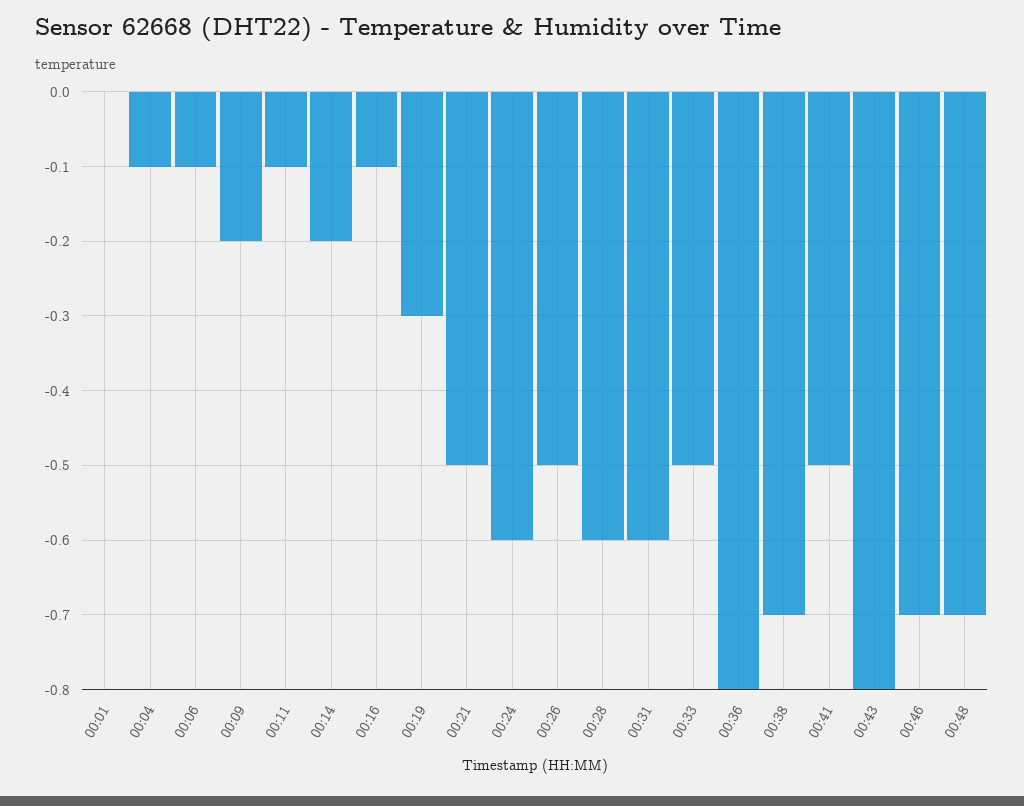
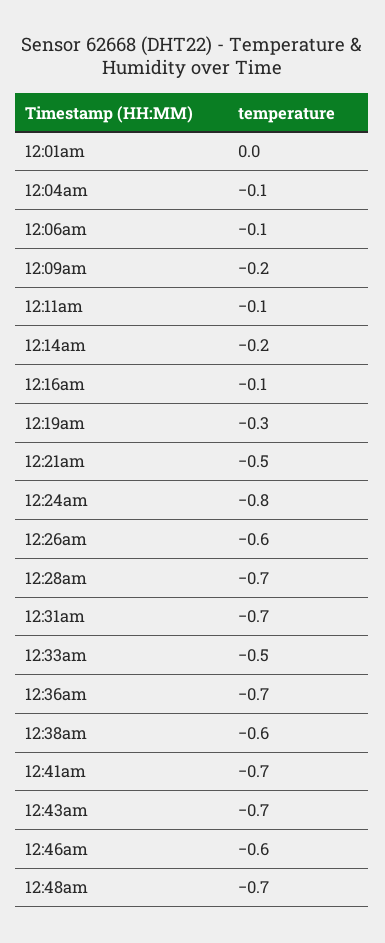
  {
    "00:01": 0,
    "00:04": -0.1,
    "00:06": -0.1,
    "00:09": -0.2,
    "00:11": -0.1,
    "00:14": -0.2,
    "00:16": -0.1,
    "00:19": -0.3,
    "00:21": -0.5,
-   "00:24": -0.6,
+   "00:24": -0.8,
-   "00:26": -0.5,
+   "00:26": -0.6,
-   "00:28": -0.6,
+   "00:28": -0.7,
-   "00:31": -0.6,
+   "00:31": -0.7,
    "00:33": -0.5,
-   "00:36": -0.8,
+   "00:36": -0.7,
-   "00:38": -0.7,
+   "00:38": -0.6,
-   "00:41": -0.5,
+   "00:41": -0.7,
-   "00:43": -0.8,
+   "00:43": -0.7,
-   "00:46": -0.7,
+   "00:46": -0.6,
    "00:48": -0.7
  }

